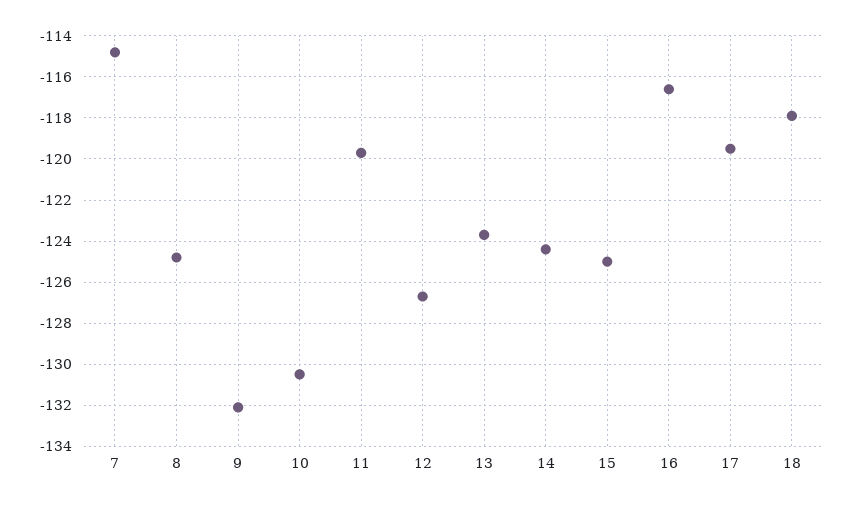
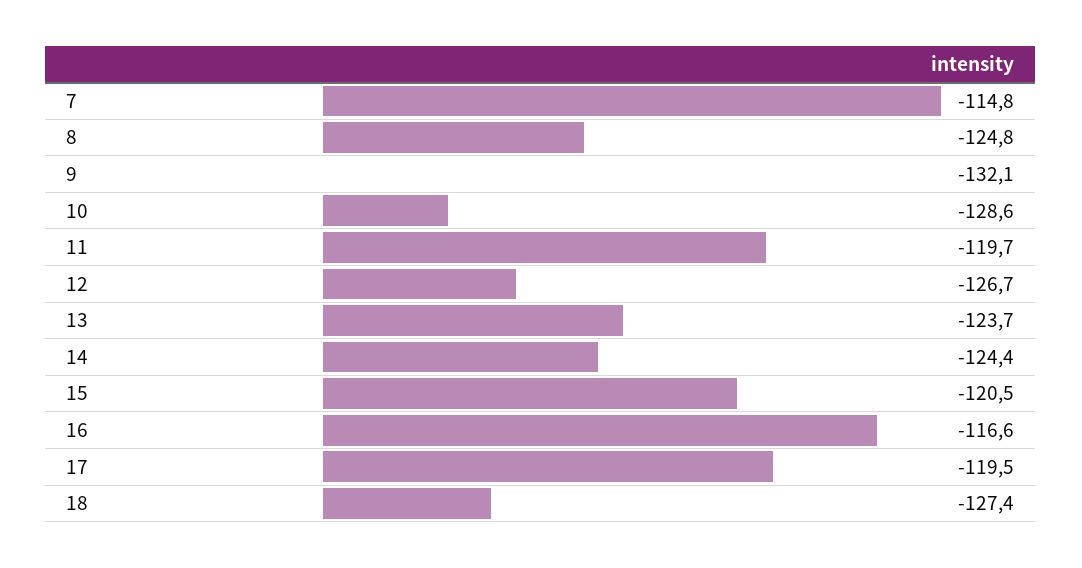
  {
    "7": -114.8,
    "8": -124.8,
    "9": -132.1,
-   "10": -130.5,
+   "10": -128.6,
    "11": -119.7,
    "12": -126.7,
    "13": -123.7,
    "14": -124.4,
-   "15": -125,
+   "15": -120.5,
    "16": -116.6,
    "17": -119.5,
-   "18": -118
+   "18": -127.4
  }

